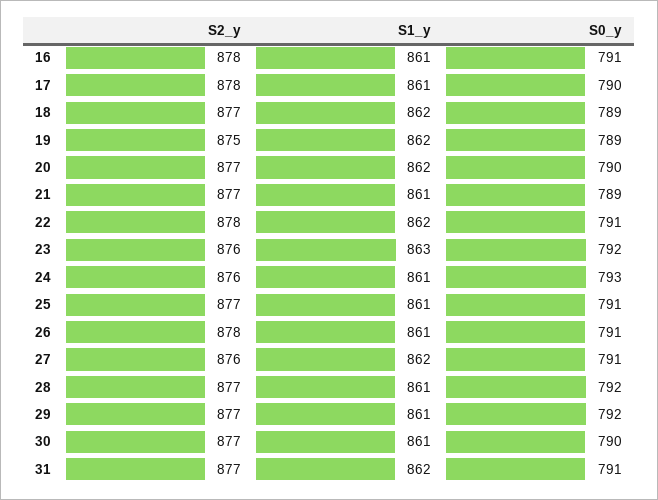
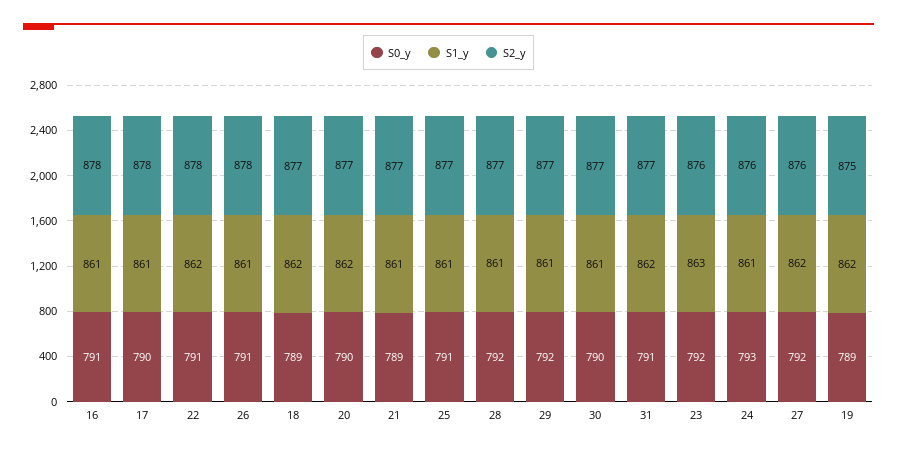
  {
    "S2_y": {
      "16": 878,
      "17": 878,
      "18": 877,
      "19": 875,
      "20": 877,
      "21": 877,
      "22": 878,
      "23": 876,
      "24": 876,
      "25": 877,
      "26": 878,
      "27": 876,
      "28": 877,
      "29": 877,
      "30": 877,
      "31": 877
    },
    "S1_y": {
      "16": 861,
      "17": 861,
      "18": 862,
      "19": 862,
      "20": 862,
      "21": 861,
      "22": 862,
      "23": 863,
      "24": 861,
      "25": 861,
      "26": 861,
      "27": 862,
      "28": 861,
      "29": 861,
      "30": 861,
      "31": 862
    },
    "S0_y": {
      "16": 791,
      "17": 790,
      "18": 789,
      "19": 789,
      "20": 790,
      "21": 789,
      "22": 791,
      "23": 792,
      "24": 793,
      "25": 791,
      "26": 791,
-     "27": 791,
+     "27": 792,
      "28": 792,
      "29": 792,
      "30": 790,
      "31": 791
    }
  }

